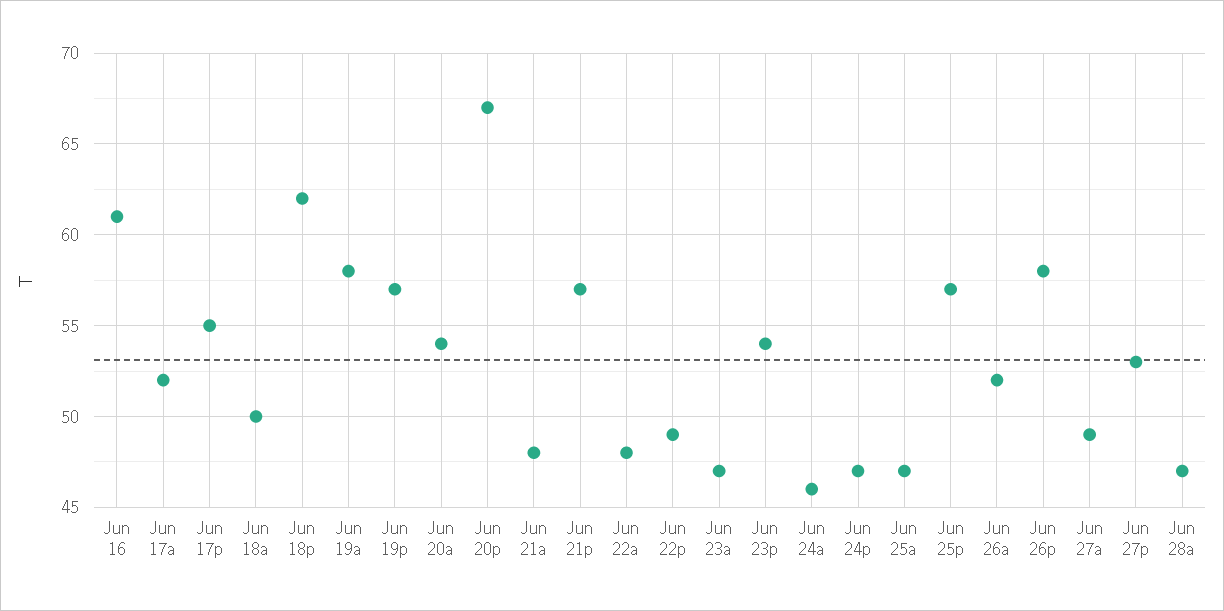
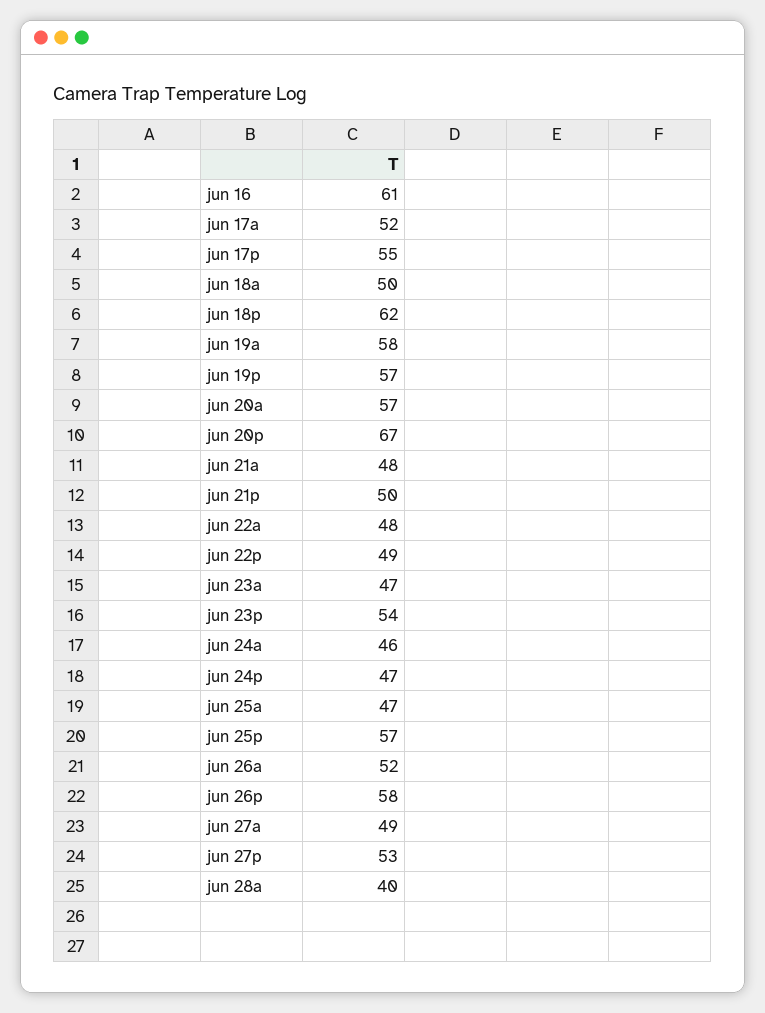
  {
    "Jun 16": 61,
    "Jun 17a": 52,
    "Jun 17p": 55,
    "Jun 18a": 50,
    "Jun 18p": 62,
    "Jun 19a": 58,
    "Jun 19p": 57,
-   "Jun 20a": 54,
+   "Jun 20a": 57,
    "Jun 20p": 67,
    "Jun 21a": 48,
-   "Jun 21p": 57,
+   "Jun 21p": 50,
    "Jun 22a": 48,
    "Jun 22p": 49,
    "Jun 23a": 47,
    "Jun 23p": 54,
    "Jun 24a": 46,
    "Jun 24p": 47,
    "Jun 25a": 47,
    "Jun 25p": 57,
    "Jun 26a": 52,
    "Jun 26p": 58,
    "Jun 27a": 49,
    "Jun 27p": 53,
-   "Jun 28a": 47
+   "Jun 28a": 40
  }

